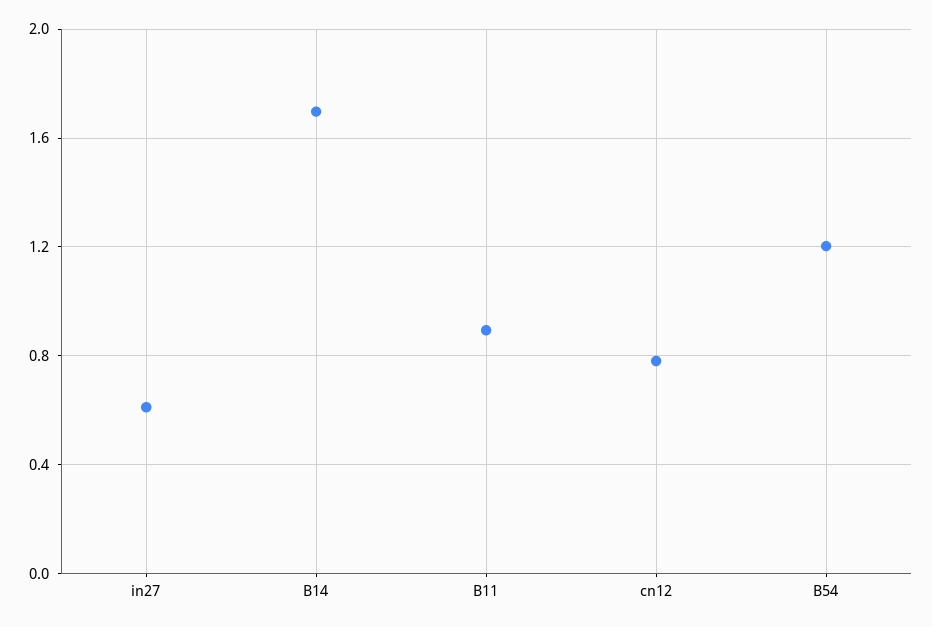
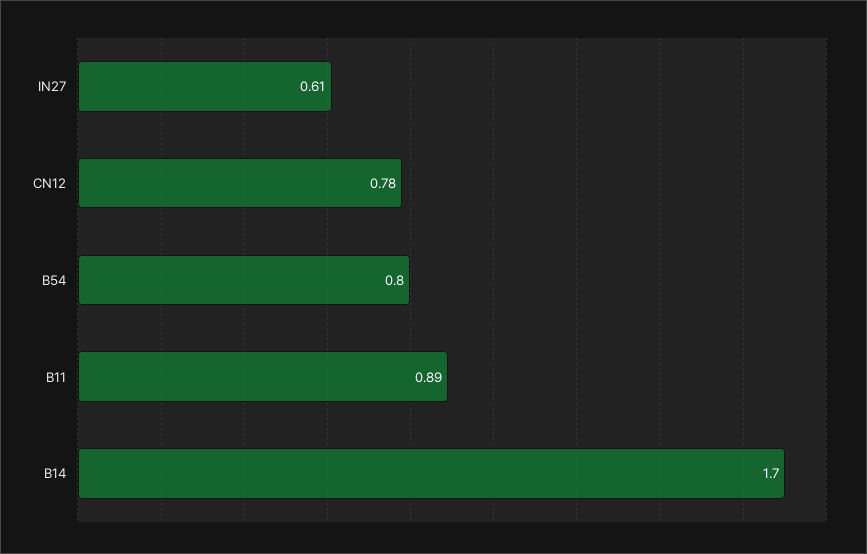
  {
    "in27": 0.61,
    "B14": 1.7,
    "B11": 0.89,
    "cn12": 0.78,
-   "B54": 1.2
+   "B54": 0.8
  }

